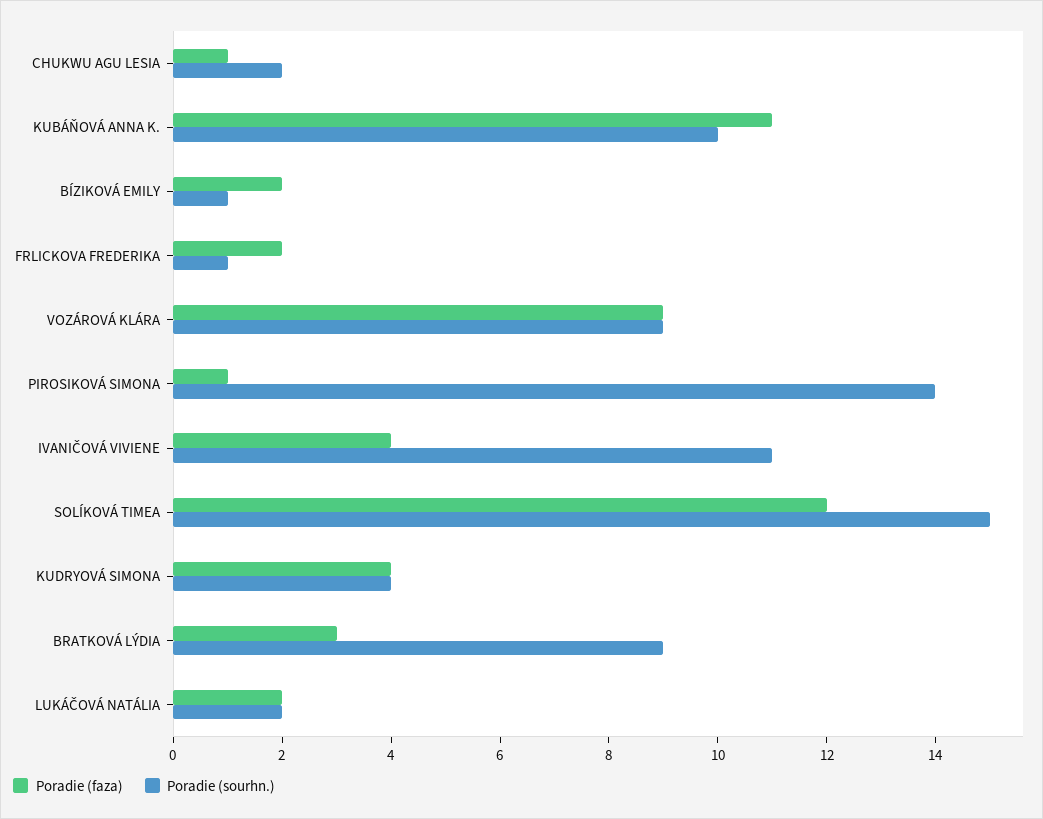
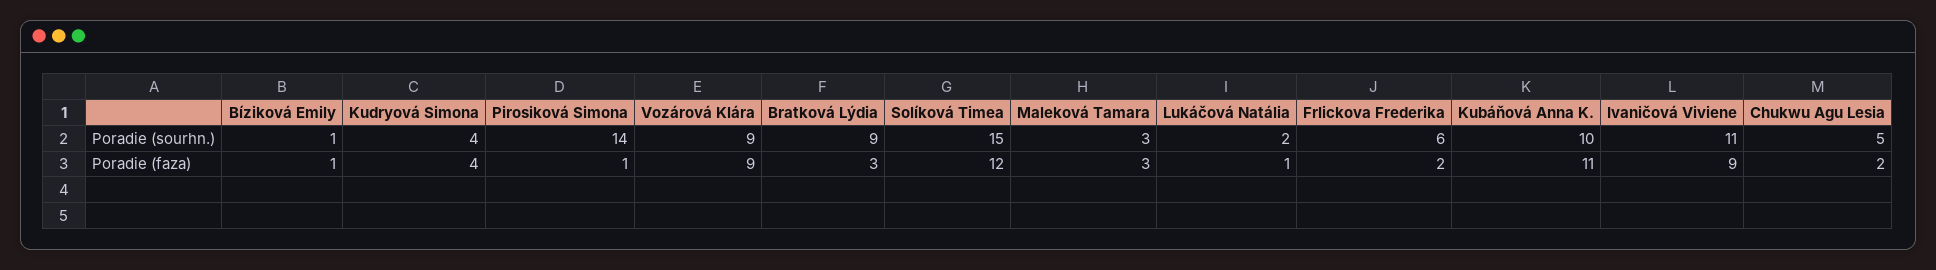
  {
    "Poradie (faza)": {
-     "CHUKWU AGU LESIA": 1,
+     "CHUKWU AGU LESIA": 2,
      "KUBÁŇOVÁ ANNA K.": 11,
-     "BÍZIKOVÁ EMILY": 2,
+     "BÍZIKOVÁ EMILY": 1,
      "FRLICKOVA FREDERIKA": 2,
      "VOZÁROVÁ KLÁRA": 9,
      "PIROSIKOVÁ SIMONA": 1,
-     "IVANIČOVÁ VIVIENE": 4,
+     "IVANIČOVÁ VIVIENE": 9,
      "SOLÍKOVÁ TIMEA": 12,
      "KUDRYOVÁ SIMONA": 4,
      "BRATKOVÁ LÝDIA": 3,
-     "LUKÁČOVÁ NATÁLIA": 2
+     "LUKÁČOVÁ NATÁLIA": 1,
+     "Maleková Tamara": 3
    },
    "Poradie (sourhn.)": {
-     "CHUKWU AGU LESIA": 2,
+     "CHUKWU AGU LESIA": 5,
      "KUBÁŇOVÁ ANNA K.": 10,
      "BÍZIKOVÁ EMILY": 1,
-     "FRLICKOVA FREDERIKA": 1,
+     "FRLICKOVA FREDERIKA": 6,
      "VOZÁROVÁ KLÁRA": 9,
      "PIROSIKOVÁ SIMONA": 14,
      "IVANIČOVÁ VIVIENE": 11,
      "SOLÍKOVÁ TIMEA": 15,
      "KUDRYOVÁ SIMONA": 4,
      "BRATKOVÁ LÝDIA": 9,
-     "LUKÁČOVÁ NATÁLIA": 2
+     "LUKÁČOVÁ NATÁLIA": 2,
+     "Maleková Tamara": 3
    }
  }

